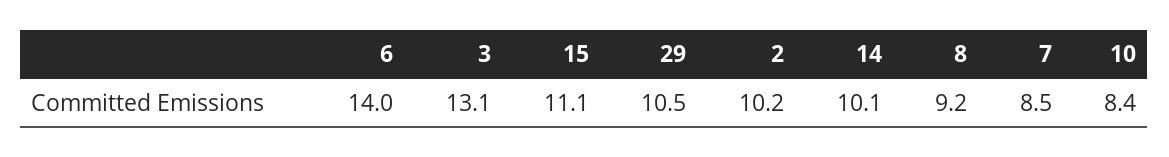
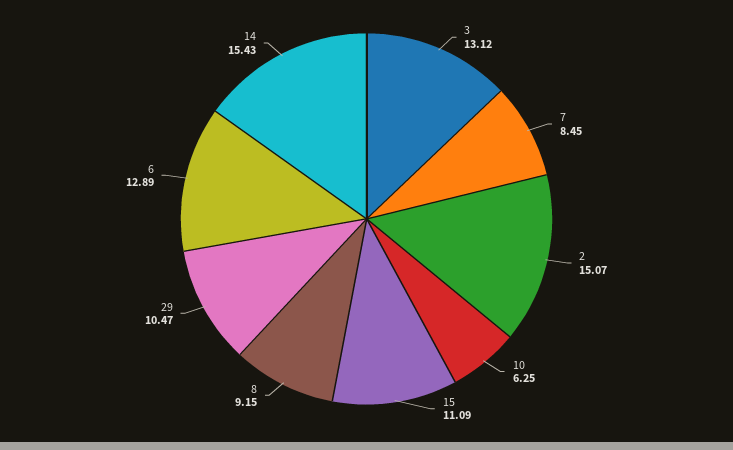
  {
-   "6": 14,
+   "6": 12.89,
    "3": 13.12,
    "15": 11.09,
    "29": 10.47,
-   "2": 10.2,
+   "2": 15.07,
-   "14": 10.1,
+   "14": 15.43,
    "8": 9.15,
    "7": 8.45,
-   "10": 8.4
+   "10": 6.25
  }

